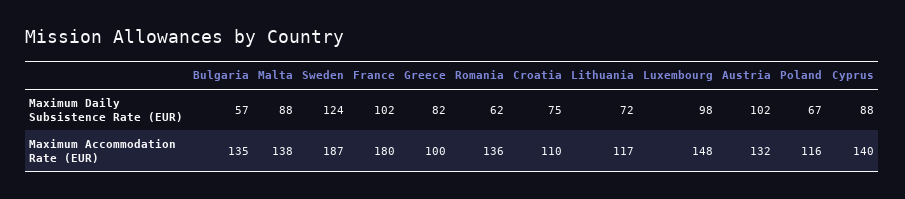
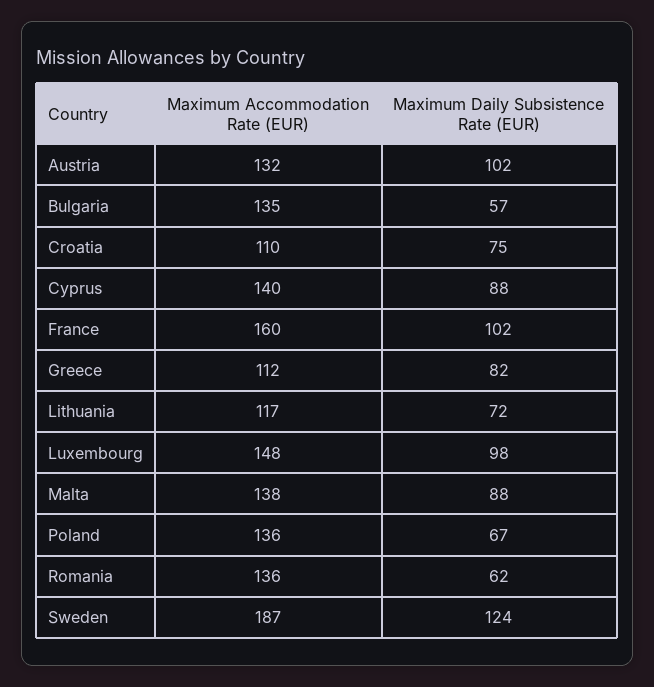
  {
    "Bulgaria": {
      "Maximum Daily Subsistence Rate (EUR)": 57,
      "Maximum Accommodation Rate (EUR)": 135
    },
    "Malta": {
      "Maximum Daily Subsistence Rate (EUR)": 88,
      "Maximum Accommodation Rate (EUR)": 138
    },
    "Sweden": {
      "Maximum Daily Subsistence Rate (EUR)": 124,
      "Maximum Accommodation Rate (EUR)": 187
    },
    "France": {
      "Maximum Daily Subsistence Rate (EUR)": 102,
-     "Maximum Accommodation Rate (EUR)": 180
+     "Maximum Accommodation Rate (EUR)": 160
    },
    "Greece": {
      "Maximum Daily Subsistence Rate (EUR)": 82,
-     "Maximum Accommodation Rate (EUR)": 100
+     "Maximum Accommodation Rate (EUR)": 112
    },
    "Romania": {
      "Maximum Daily Subsistence Rate (EUR)": 62,
      "Maximum Accommodation Rate (EUR)": 136
    },
    "Croatia": {
      "Maximum Daily Subsistence Rate (EUR)": 75,
      "Maximum Accommodation Rate (EUR)": 110
    },
    "Lithuania": {
      "Maximum Daily Subsistence Rate (EUR)": 72,
      "Maximum Accommodation Rate (EUR)": 117
    },
    "Luxembourg": {
      "Maximum Daily Subsistence Rate (EUR)": 98,
      "Maximum Accommodation Rate (EUR)": 148
    },
    "Austria": {
      "Maximum Daily Subsistence Rate (EUR)": 102,
      "Maximum Accommodation Rate (EUR)": 132
    },
    "Poland": {
      "Maximum Daily Subsistence Rate (EUR)": 67,
-     "Maximum Accommodation Rate (EUR)": 116
+     "Maximum Accommodation Rate (EUR)": 136
    },
    "Cyprus": {
      "Maximum Daily Subsistence Rate (EUR)": 88,
      "Maximum Accommodation Rate (EUR)": 140
    }
  }

